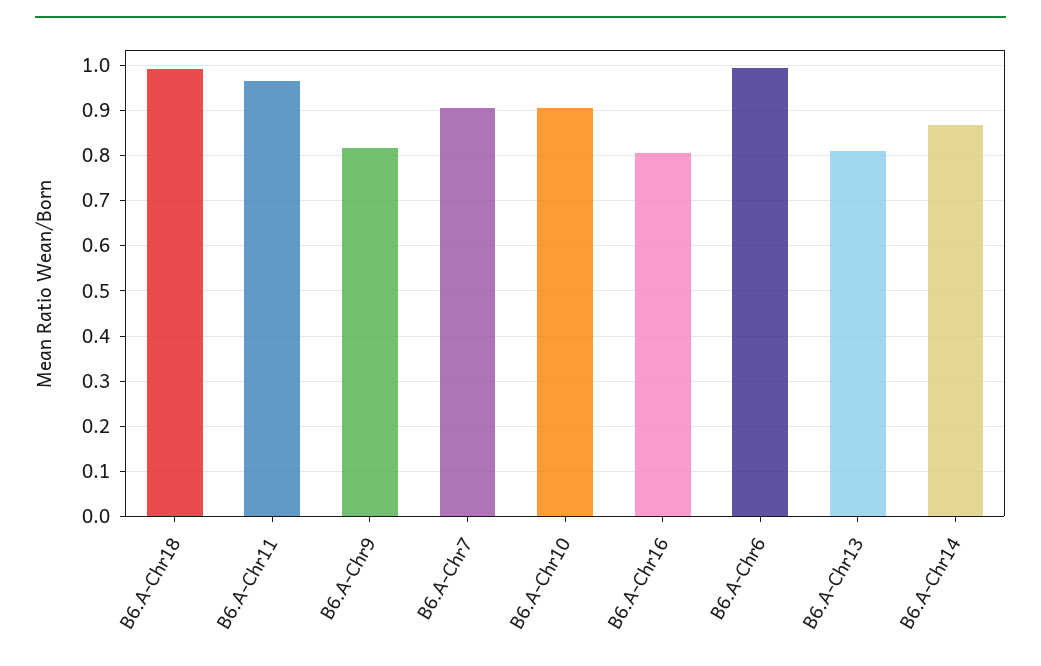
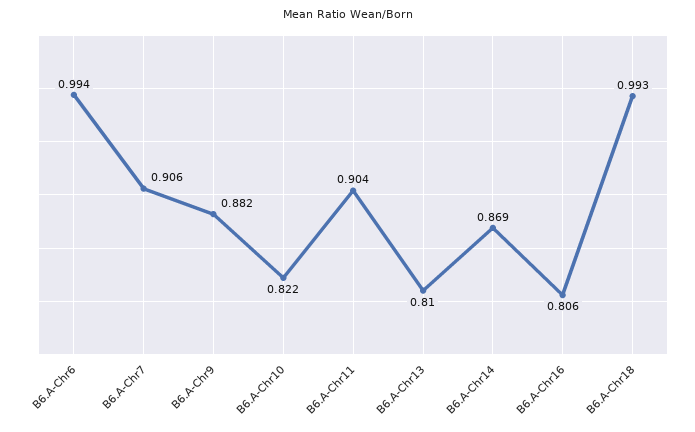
  {
    "B6.A-Chr18": 0.993,
-   "B6.A-Chr11": 0.96,
+   "B6.A-Chr11": 0.904,
-   "B6.A-Chr9": 0.82,
+   "B6.A-Chr9": 0.882,
    "B6.A-Chr7": 0.906,
-   "B6.A-Chr10": 0.9,
+   "B6.A-Chr10": 0.822,
    "B6.A-Chr16": 0.806,
    "B6.A-Chr6": 0.994,
    "B6.A-Chr13": 0.81,
    "B6.A-Chr14": 0.869
  }

